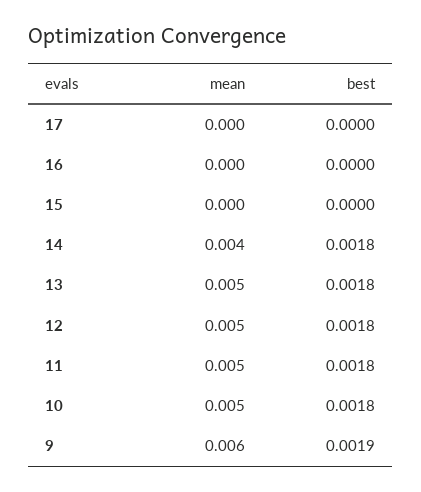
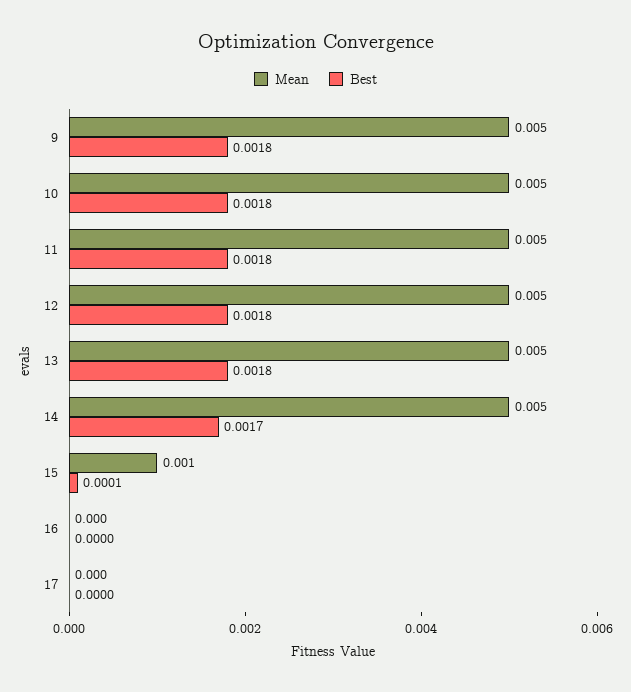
  {
    "mean": {
      "17": 0,
      "16": 0,
-     "15": 0,
+     "15": 0.001,
-     "14": 0.004,
+     "14": 0.005,
      "13": 0.005,
      "12": 0.005,
      "11": 0.005,
      "10": 0.005,
-     "9": 0.006
+     "9": 0.005
    },
    "best": {
      "17": 0,
      "16": 0,
-     "15": 0,
+     "15": 0.0001,
-     "14": 0.0018,
+     "14": 0.0017,
      "13": 0.0018,
      "12": 0.0018,
      "11": 0.0018,
      "10": 0.0018,
-     "9": 0.0019
+     "9": 0.0018
    }
  }

